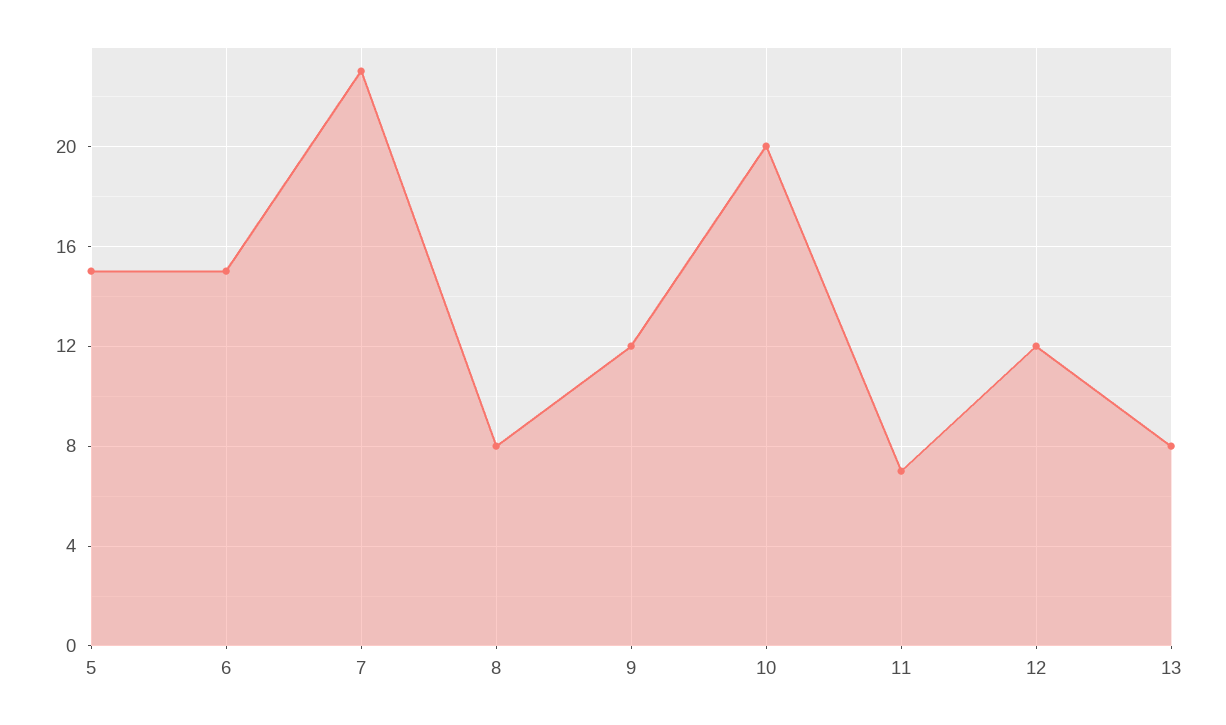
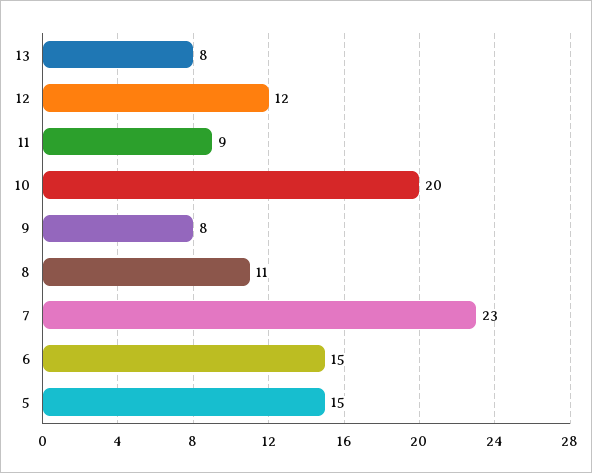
  {
    "5": 15,
    "6": 15,
    "7": 23,
-   "8": 8,
+   "8": 11,
-   "9": 12,
+   "9": 8,
    "10": 20,
-   "11": 7,
+   "11": 9,
    "12": 12,
    "13": 8
  }

